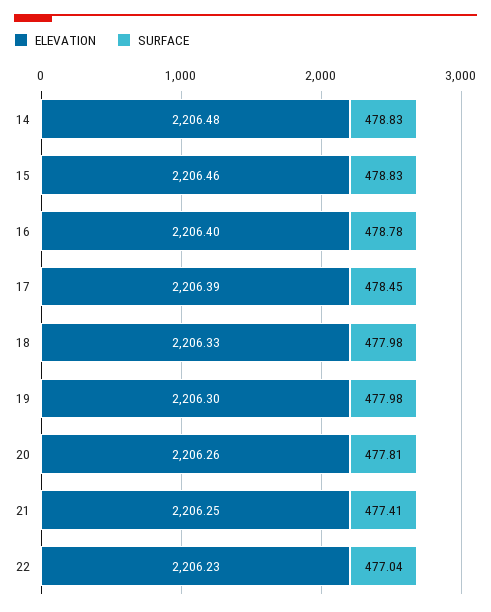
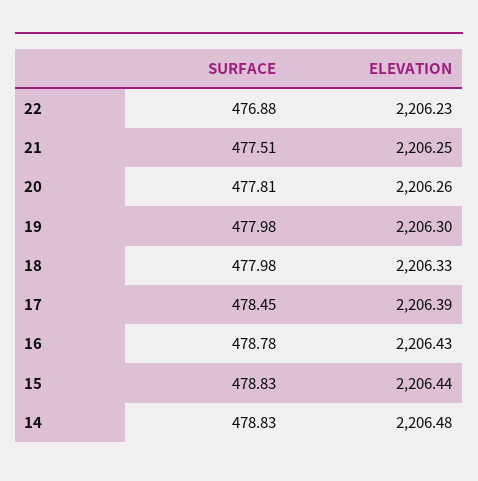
  {
    "ELEVATION": {
      "14": 2206.48,
-     "15": 2206.46,
+     "15": 2206.44,
-     "16": 2206.4,
+     "16": 2206.43,
      "17": 2206.39,
      "18": 2206.33,
      "19": 2206.3,
      "20": 2206.26,
      "21": 2206.25,
      "22": 2206.23
    },
    "SURFACE": {
      "14": 478.83,
      "15": 478.83,
      "16": 478.78,
      "17": 478.45,
      "18": 477.98,
      "19": 477.98,
      "20": 477.81,
-     "21": 477.41,
+     "21": 477.51,
-     "22": 477.04
+     "22": 476.88
    }
  }

